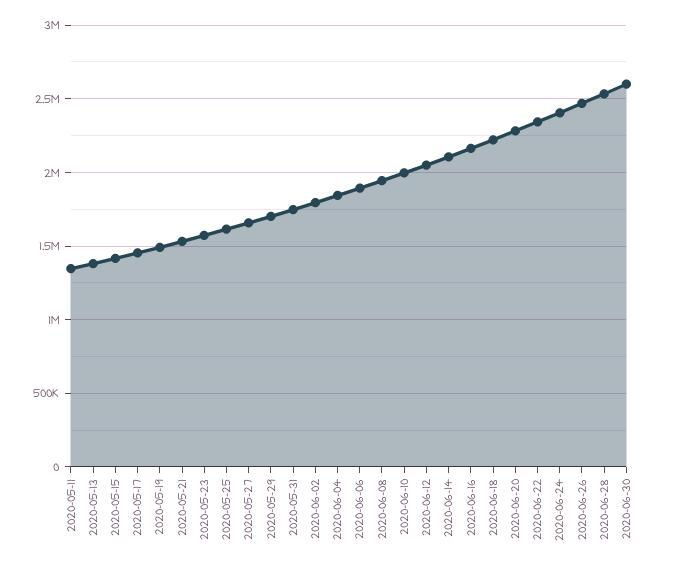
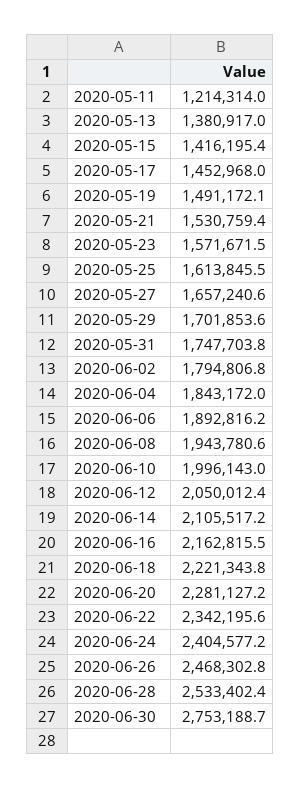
  {
-   "2020-05-11": 1350000,
+   "2020-05-11": 1214314,
    "2020-05-13": 1380917,
    "2020-05-15": 1416195.4,
    "2020-05-17": 1452968,
    "2020-05-19": 1491172.1,
    "2020-05-21": 1530759.4,
    "2020-05-23": 1571671.5,
    "2020-05-25": 1613845.5,
    "2020-05-27": 1657240.6,
    "2020-05-29": 1701853.6,
    "2020-05-31": 1747703.8,
    "2020-06-02": 1794806.8,
    "2020-06-04": 1843172,
    "2020-06-06": 1892816.2,
    "2020-06-08": 1943780.6,
    "2020-06-10": 1996143,
    "2020-06-12": 2050012.4,
    "2020-06-14": 2105517.2,
    "2020-06-16": 2162815.5,
    "2020-06-18": 2221343.8,
    "2020-06-20": 2281127.2,
    "2020-06-22": 2342195.6,
    "2020-06-24": 2404577.2,
    "2020-06-26": 2468302.8,
    "2020-06-28": 2533402.4,
-   "2020-06-30": 2600000
+   "2020-06-30": 2753188.7
  }

